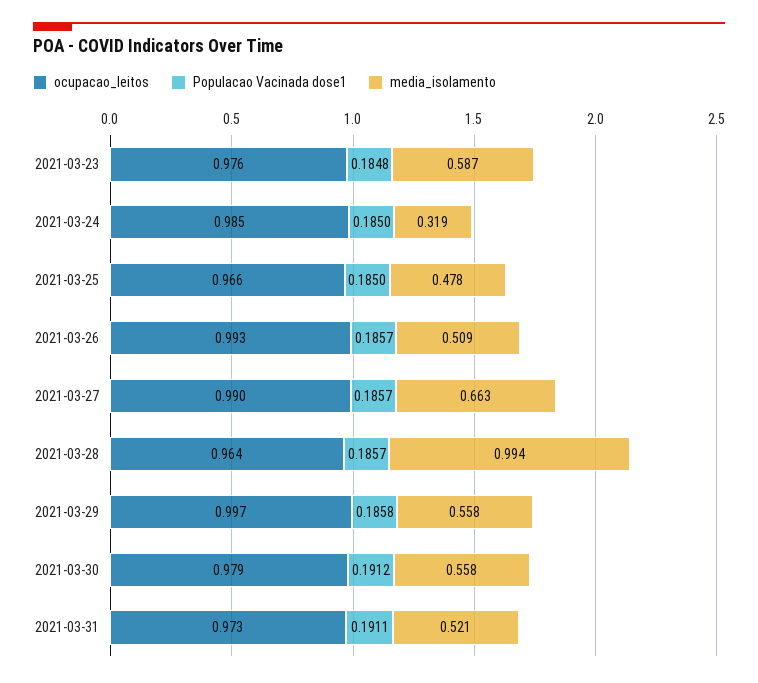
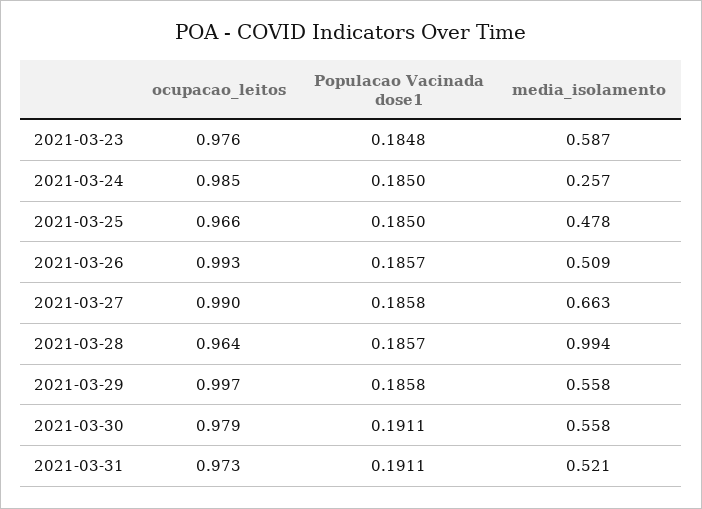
  {
    "ocupacao_leitos": {
      "2021-03-23": 0.976,
      "2021-03-24": 0.985,
      "2021-03-25": 0.966,
      "2021-03-26": 0.993,
      "2021-03-27": 0.99,
      "2021-03-28": 0.964,
      "2021-03-29": 0.997,
      "2021-03-30": 0.979,
      "2021-03-31": 0.973
    },
    "Populacao Vacinada dose1": {
      "2021-03-23": 0.1848,
      "2021-03-24": 0.185,
      "2021-03-25": 0.185,
      "2021-03-26": 0.1857,
-     "2021-03-27": 0.1857,
+     "2021-03-27": 0.1858,
      "2021-03-28": 0.1857,
      "2021-03-29": 0.1858,
-     "2021-03-30": 0.1912,
+     "2021-03-30": 0.1911,
      "2021-03-31": 0.1911
    },
    "media_isolamento": {
      "2021-03-23": 0.587,
-     "2021-03-24": 0.319,
+     "2021-03-24": 0.257,
      "2021-03-25": 0.478,
      "2021-03-26": 0.509,
      "2021-03-27": 0.663,
      "2021-03-28": 0.994,
      "2021-03-29": 0.558,
      "2021-03-30": 0.558,
      "2021-03-31": 0.521
    }
  }

